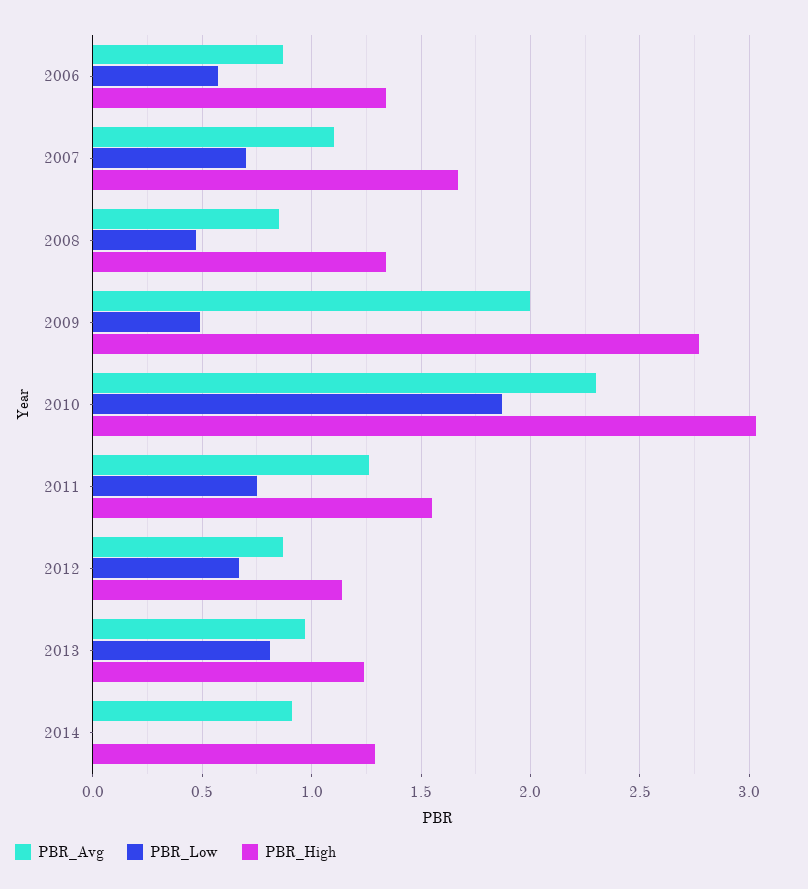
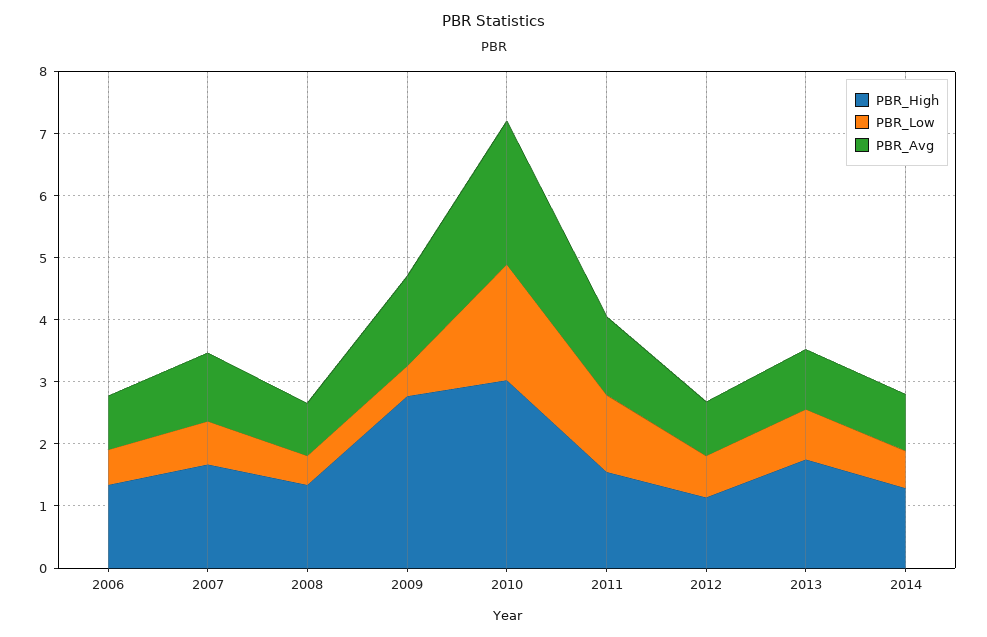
  {
    "PBR_Avg": {
      "2006": 0.85,
      "2007": 1.1,
      "2008": 0.85,
-     "2009": 2,
+     "2009": 1.4,
      "2010": 2.3,
      "2011": 1.25,
      "2012": 0.85,
      "2013": 0.95,
      "2014": 0.9
    },
    "PBR_Low": {
      "2006": 0.55,
      "2007": 0.7,
      "2008": 0.45,
      "2009": 0.5,
      "2010": 1.85,
-     "2011": 0.75,
+     "2011": 1.2,
      "2012": 0.65,
      "2013": 0.8,
-     "2014": 0
+     "2014": 0.6
    },
    "PBR_High": {
      "2006": 1.35,
      "2007": 1.65,
      "2008": 1.35,
      "2009": 2.75,
      "2010": 3.05,
      "2011": 1.55,
      "2012": 1.15,
-     "2013": 1.25,
+     "2013": 1.8,
      "2014": 1.3
    }
  }

